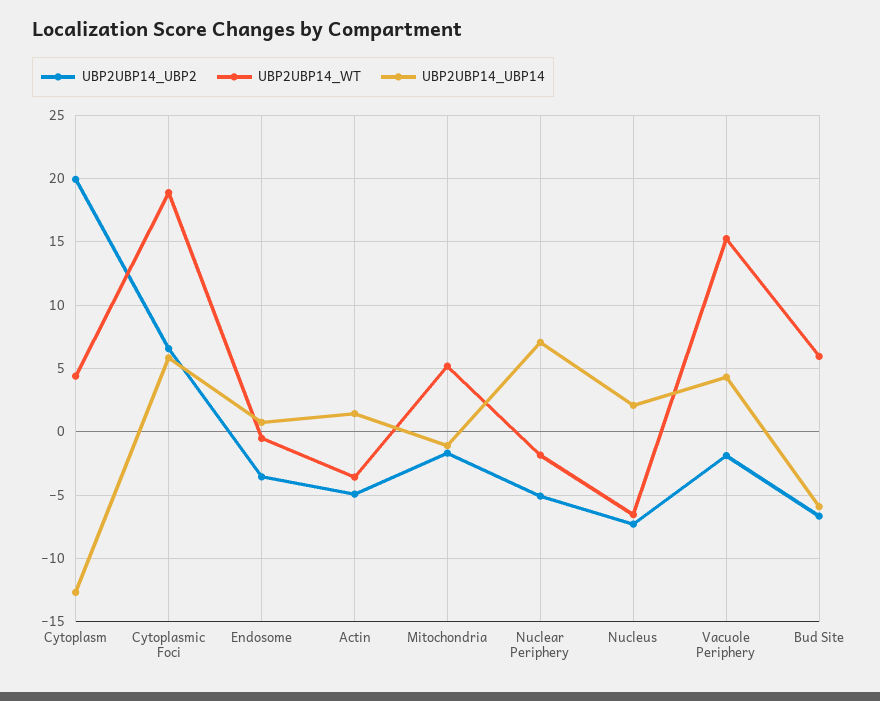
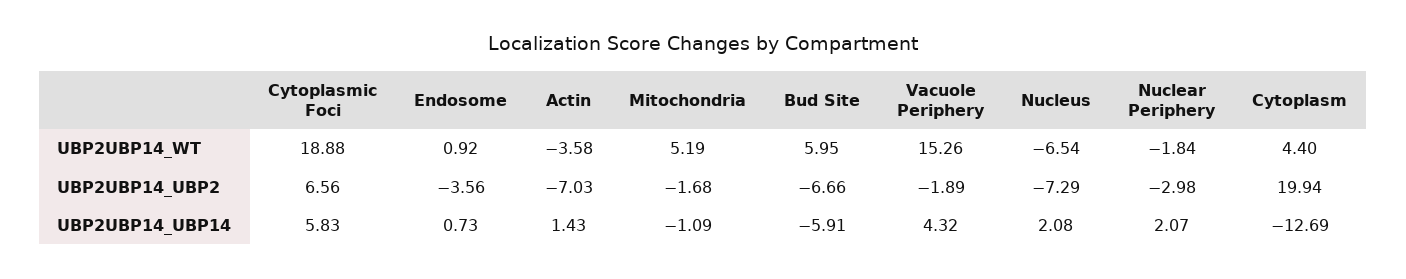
  {
    "UBP2UBP14_UBP2": {
      "Cytoplasm": 19.94,
      "Cytoplasmic Foci": 6.56,
      "Endosome": -3.56,
-     "Actin": -5,
+     "Actin": -7.03,
      "Mitochondria": -1.68,
-     "Nuclear Periphery": -5,
+     "Nuclear Periphery": -2.98,
      "Nucleus": -7.29,
      "Vacuole Periphery": -1.89,
      "Bud Site": -6.66
    },
    "UBP2UBP14_WT": {
      "Cytoplasm": 4.4,
      "Cytoplasmic Foci": 18.88,
-     "Endosome": -0.5,
+     "Endosome": 0.92,
      "Actin": -3.58,
      "Mitochondria": 5.19,
      "Nuclear Periphery": -1.84,
      "Nucleus": -6.54,
      "Vacuole Periphery": 15.26,
      "Bud Site": 5.95
    },
    "UBP2UBP14_UBP14": {
      "Cytoplasm": -12.69,
      "Cytoplasmic Foci": 5.83,
      "Endosome": 0.73,
      "Actin": 1.43,
      "Mitochondria": -1.09,
-     "Nuclear Periphery": 7,
+     "Nuclear Periphery": 2.07,
      "Nucleus": 2.08,
      "Vacuole Periphery": 4.32,
      "Bud Site": -5.91
    }
  }

